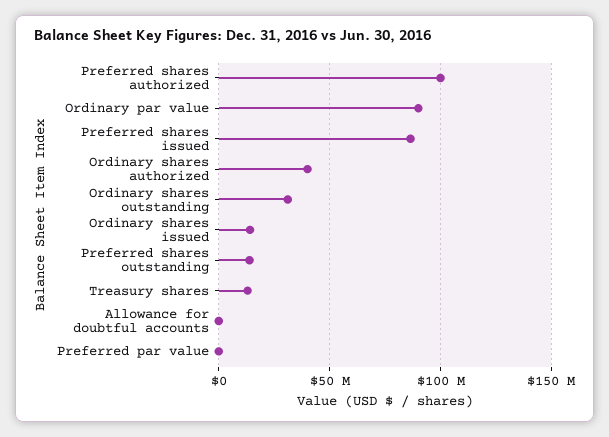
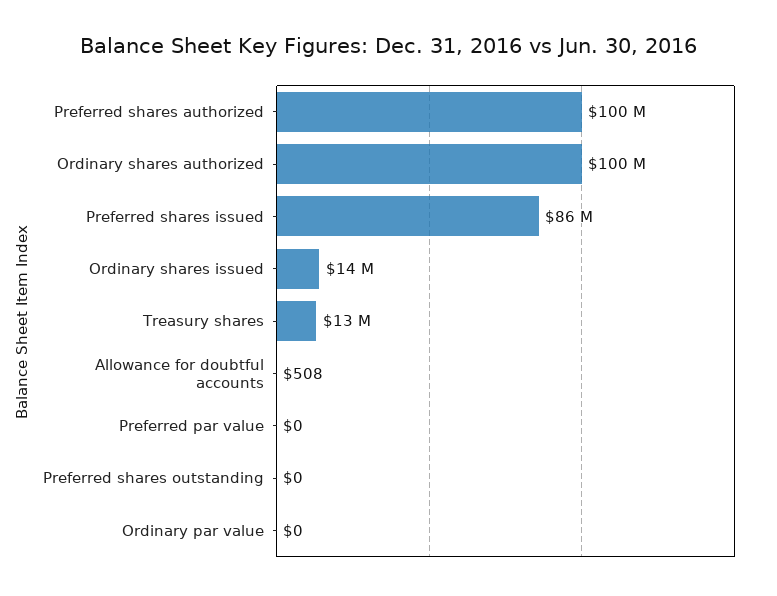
  {
    "Preferred shares authorized": 100000000,
-   "Ordinary par value": 90000000,
+   "Ordinary par value": 0,
    "Preferred shares issued": 86000000,
-   "Ordinary shares authorized": 40000000,
+   "Ordinary shares authorized": 100000000,
-   "Ordinary shares outstanding": 30000000,
    "Ordinary shares issued": 14000000,
-   "Preferred shares outstanding": 15000000,
+   "Preferred shares outstanding": 0,
    "Treasury shares": 13000000,
    "Allowance for doubtful accounts": 508,
    "Preferred par value": 0
  }

